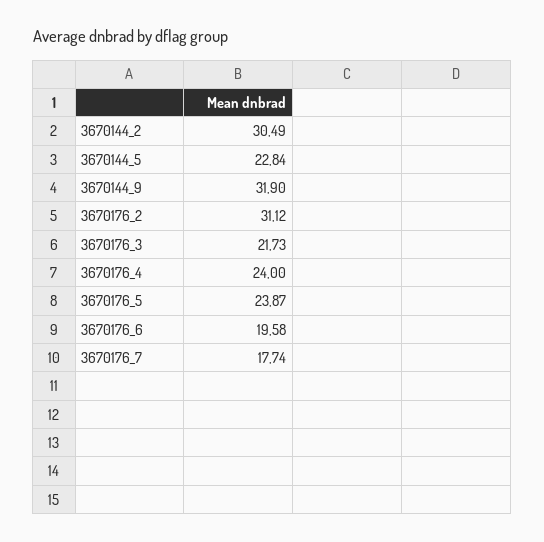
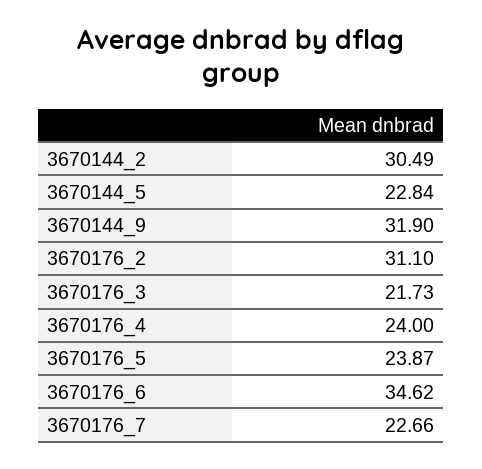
  {
    "3670144_2": 30.49,
    "3670144_5": 22.84,
    "3670144_9": 31.9,
-   "3670176_2": 31.12,
+   "3670176_2": 31.1,
    "3670176_3": 21.73,
    "3670176_4": 24,
    "3670176_5": 23.87,
-   "3670176_6": 19.58,
+   "3670176_6": 34.62,
-   "3670176_7": 17.74
+   "3670176_7": 22.66
  }

